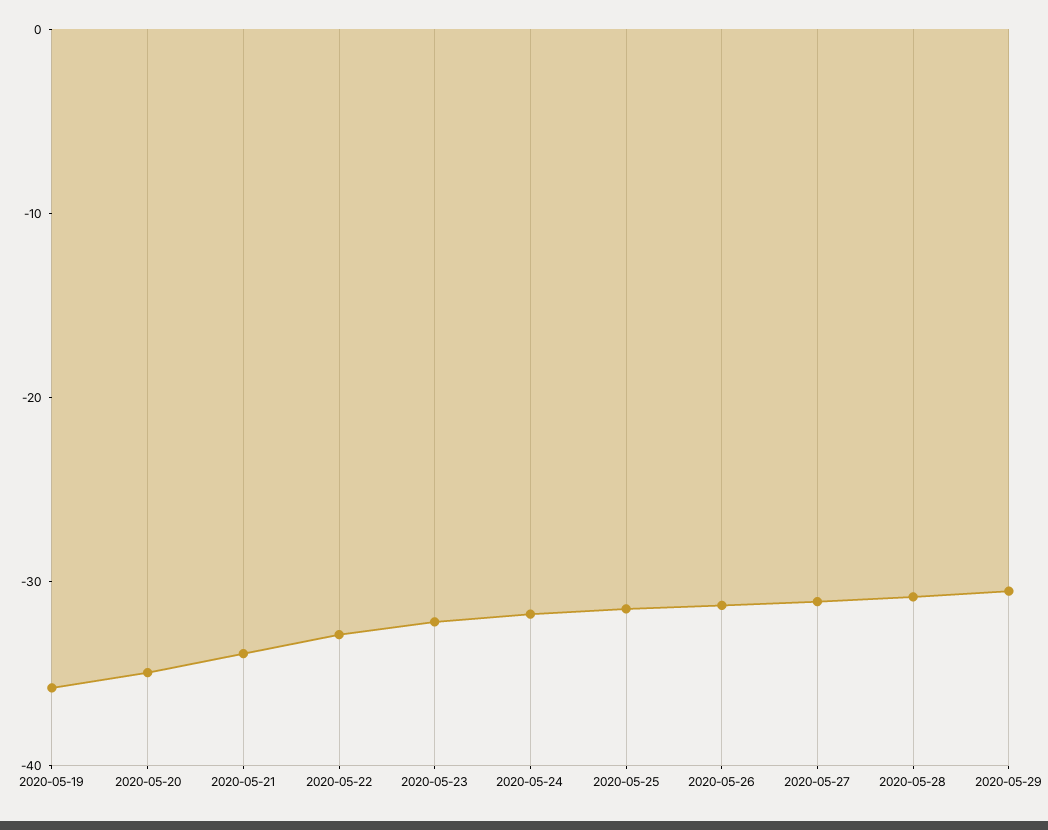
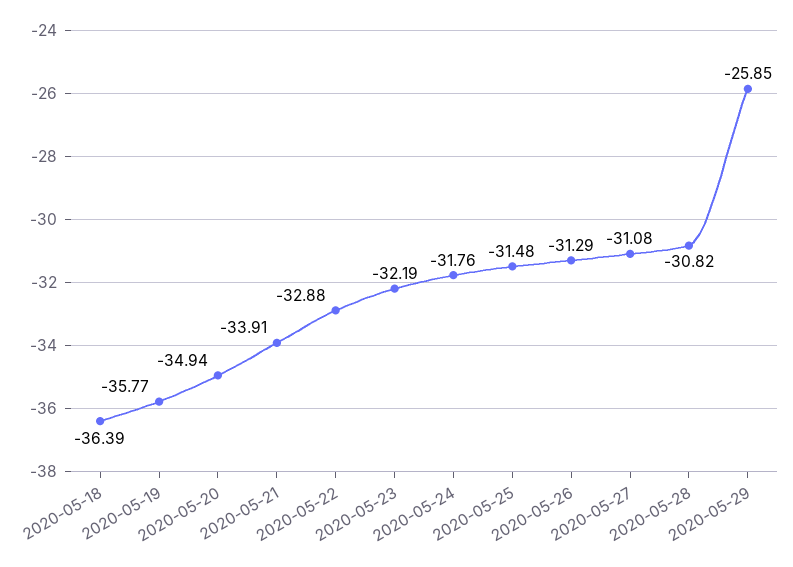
  {
    "2020-05-19": -35.77,
    "2020-05-20": -34.94,
    "2020-05-21": -33.91,
    "2020-05-22": -32.88,
    "2020-05-23": -32.19,
    "2020-05-24": -31.76,
    "2020-05-25": -31.48,
    "2020-05-26": -31.29,
    "2020-05-27": -31.08,
    "2020-05-28": -30.82,
-   "2020-05-29": -30
+   "2020-05-29": -25.85,
+   "2020-05-18": -36.39
  }

